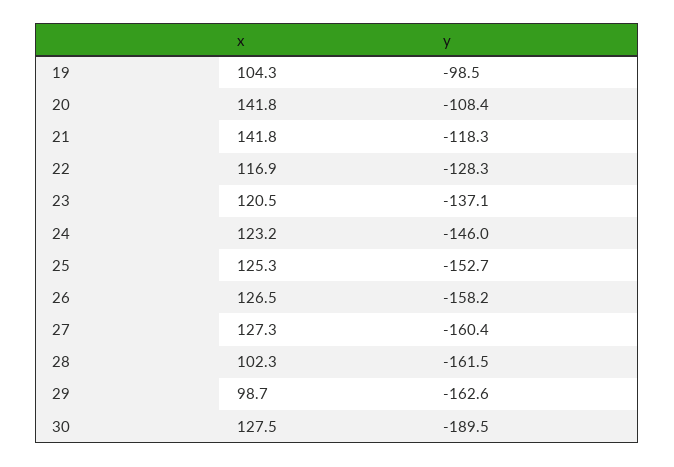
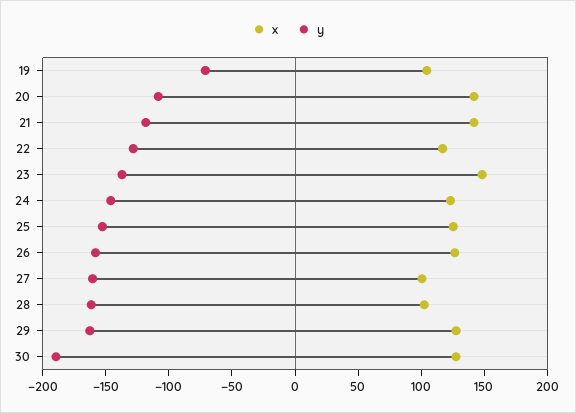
  {
    "x": {
      "19": 104.3,
      "20": 141.8,
      "21": 141.8,
      "22": 116.9,
-     "23": 120.5,
+     "23": 150,
      "24": 123.2,
      "25": 125.3,
      "26": 126.5,
-     "27": 127.3,
+     "27": 100,
      "28": 102.3,
-     "29": 98.7,
+     "29": 130,
      "30": 127.5
    },
    "y": {
-     "19": -98.5,
+     "19": -70,
      "20": -108.4,
      "21": -118.3,
      "22": -128.3,
      "23": -137.1,
      "24": -146,
      "25": -152.7,
      "26": -158.2,
      "27": -160.4,
      "28": -161.5,
      "29": -162.6,
      "30": -189.5
    }
  }

